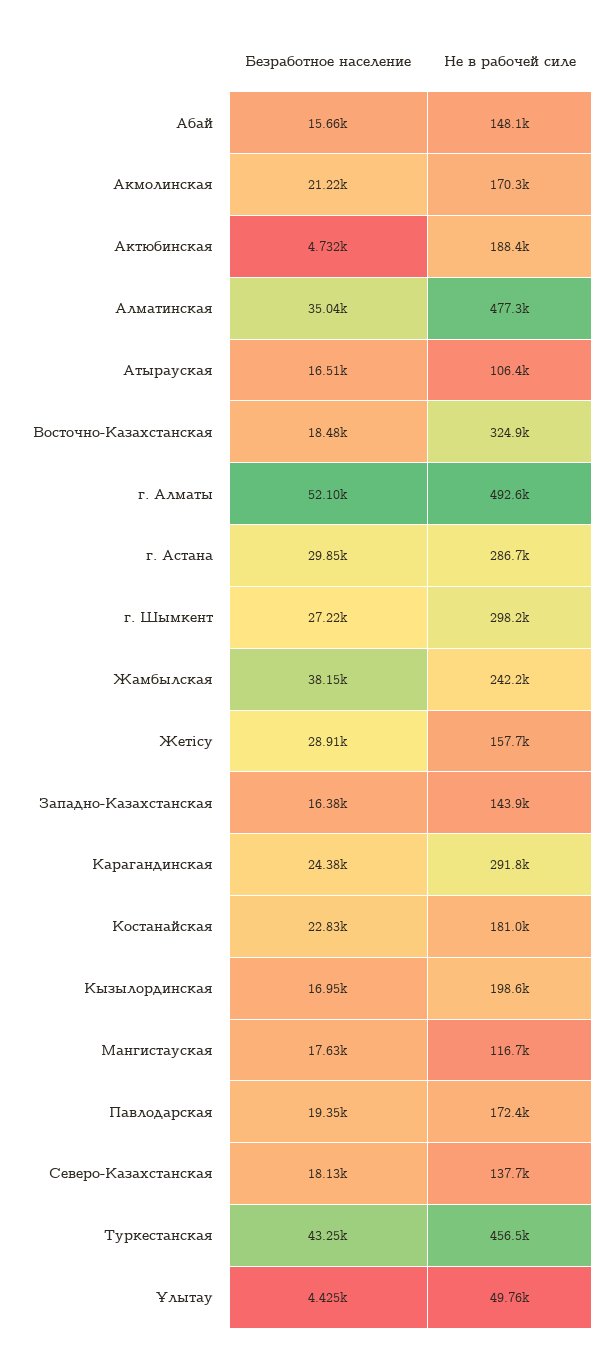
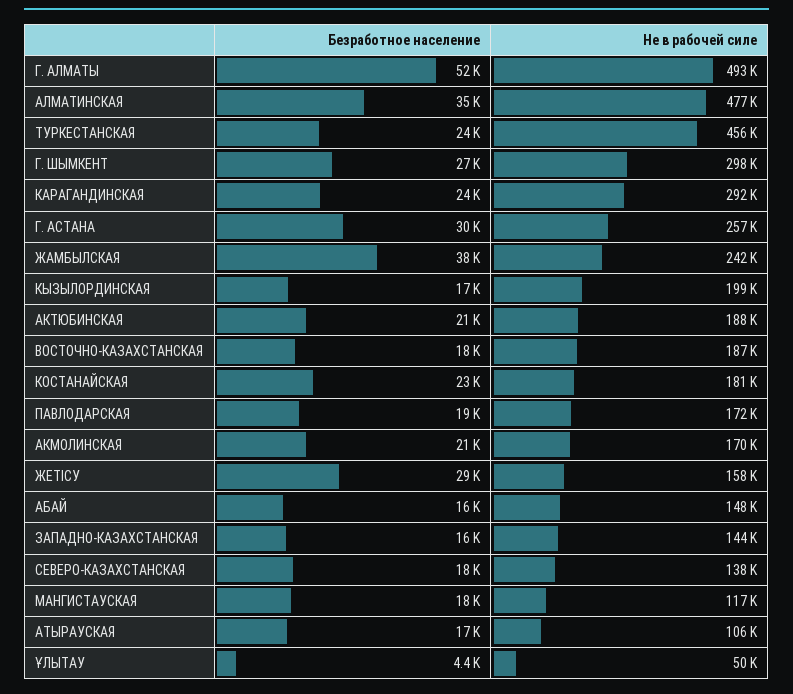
  {
    "Безработное население": {
      "Абай": 15660,
      "Акмолинская": 21220,
-     "Актюбинская": 4732,
+     "Актюбинская": 21000,
      "Алматинская": 35040,
      "Атырауская": 16510,
      "Восточно-Казахстанская": 18480,
      "г. Алматы": 52100,
      "г. Астана": 29850,
      "г. Шымкент": 27220,
      "Жамбылская": 38150,
      "Жетісу": 28910,
      "Западно-Казахстанская": 16380,
      "Карагандинская": 24380,
      "Костанайская": 22830,
      "Кызылординская": 16950,
      "Мангистауская": 17630,
      "Павлодарская": 19350,
      "Северо-Казахстанская": 18130,
-     "Туркестанская": 43250,
+     "Туркестанская": 24000,
      "Ұлытау": 4425
    },
    "Не в рабочей силе": {
      "Абай": 148100,
      "Акмолинская": 170300,
      "Актюбинская": 188400,
      "Алматинская": 477300,
      "Атырауская": 106400,
-     "Восточно-Казахстанская": 324900,
+     "Восточно-Казахстанская": 187000,
      "г. Алматы": 492600,
-     "г. Астана": 286700,
+     "г. Астана": 257000,
      "г. Шымкент": 298200,
      "Жамбылская": 242200,
      "Жетісу": 157700,
      "Западно-Казахстанская": 143900,
      "Карагандинская": 291800,
      "Костанайская": 181000,
      "Кызылординская": 198600,
      "Мангистауская": 116700,
      "Павлодарская": 172400,
      "Северо-Казахстанская": 137700,
      "Туркестанская": 456500,
      "Ұлытау": 49760
    }
  }

